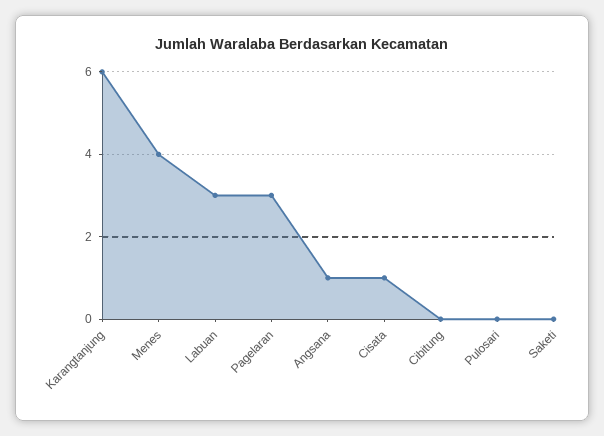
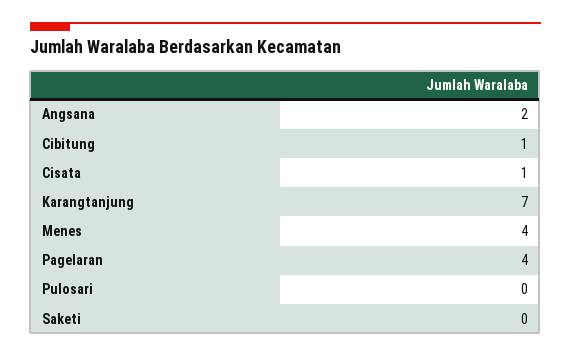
  {
-   "Karangtanjung": 6,
+   "Karangtanjung": 7,
    "Menes": 4,
-   "Labuan": 3,
-   "Pagelaran": 3,
+   "Pagelaran": 4,
-   "Angsana": 1,
+   "Angsana": 2,
    "Cisata": 1,
-   "Cibitung": 0,
+   "Cibitung": 1,
    "Pulosari": 0,
    "Saketi": 0
  }

